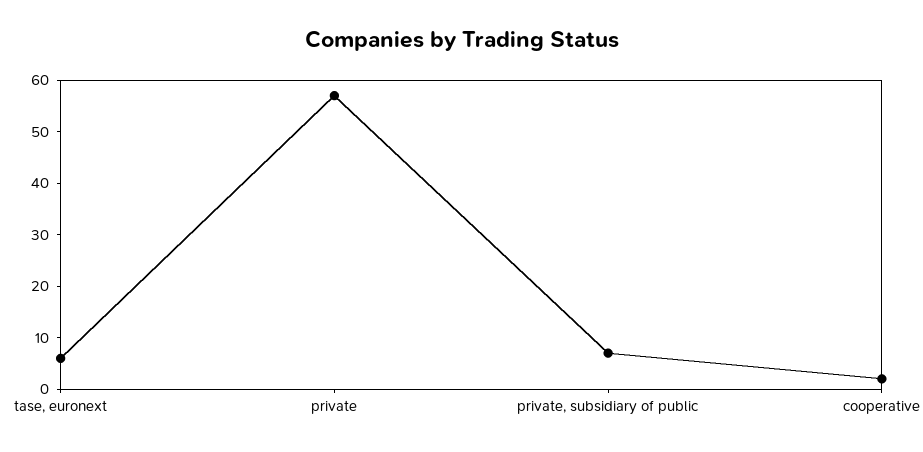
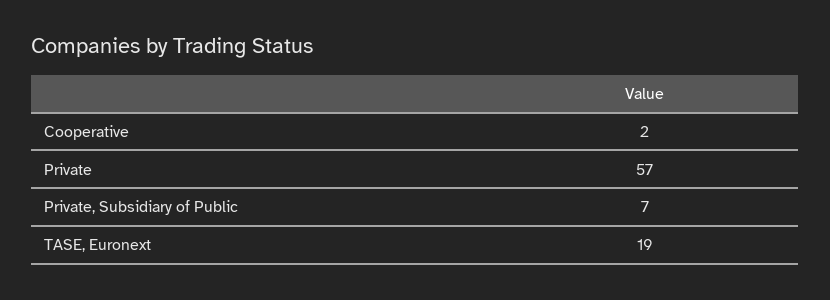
  {
-   "tase, euronext": 5,
+   "tase, euronext": 19,
    "private": 57,
    "private, subsidiary of public": 7,
    "cooperative": 2
  }

